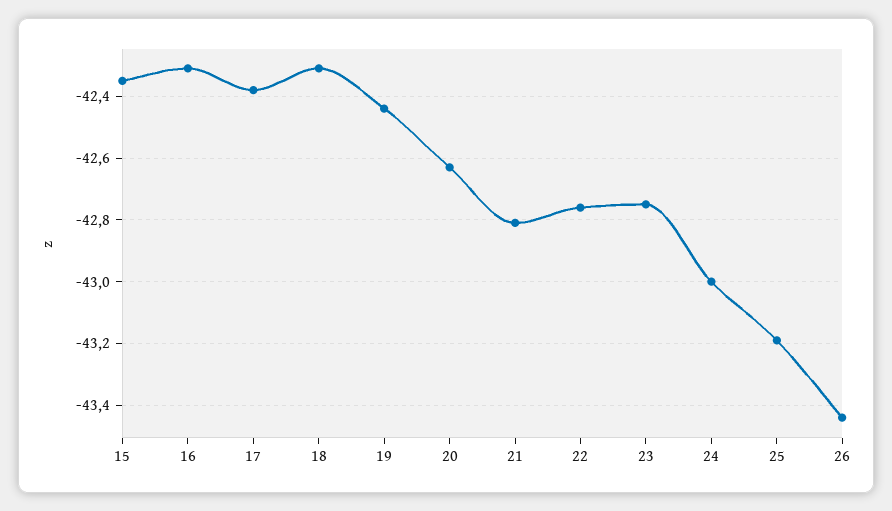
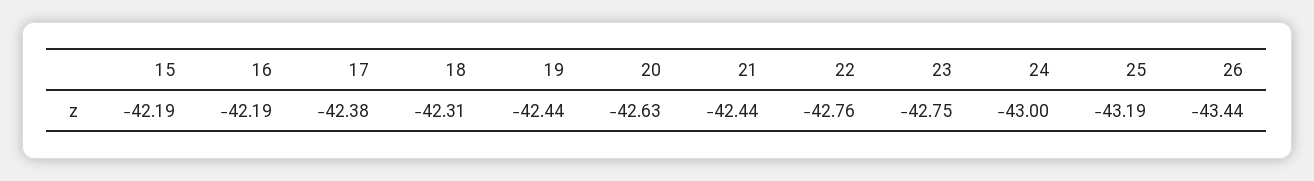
  {
-   "15": -42.35,
+   "15": -42.19,
-   "16": -42.3,
+   "16": -42.19,
    "17": -42.38,
    "18": -42.31,
    "19": -42.44,
    "20": -42.63,
-   "21": -42.8,
+   "21": -42.44,
    "22": -42.76,
    "23": -42.75,
    "24": -43,
    "25": -43.19,
    "26": -43.44
  }

